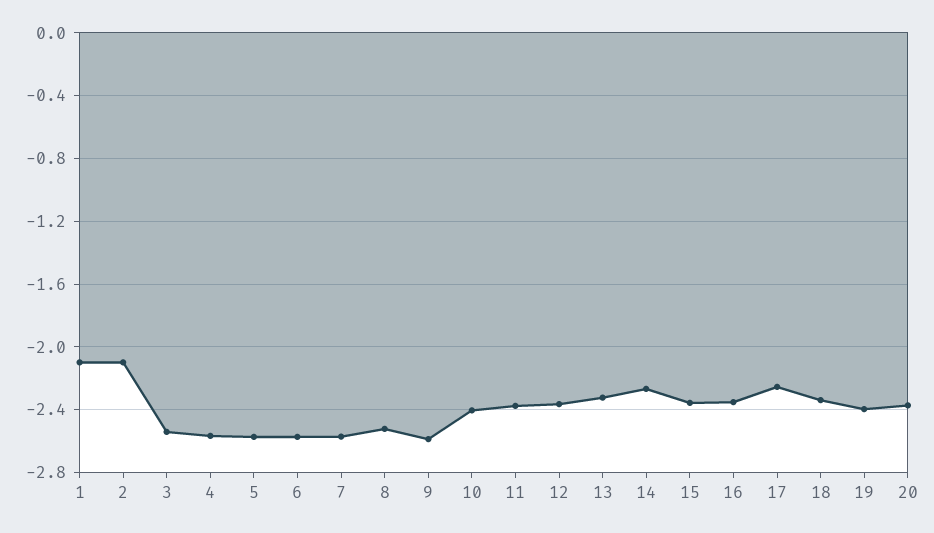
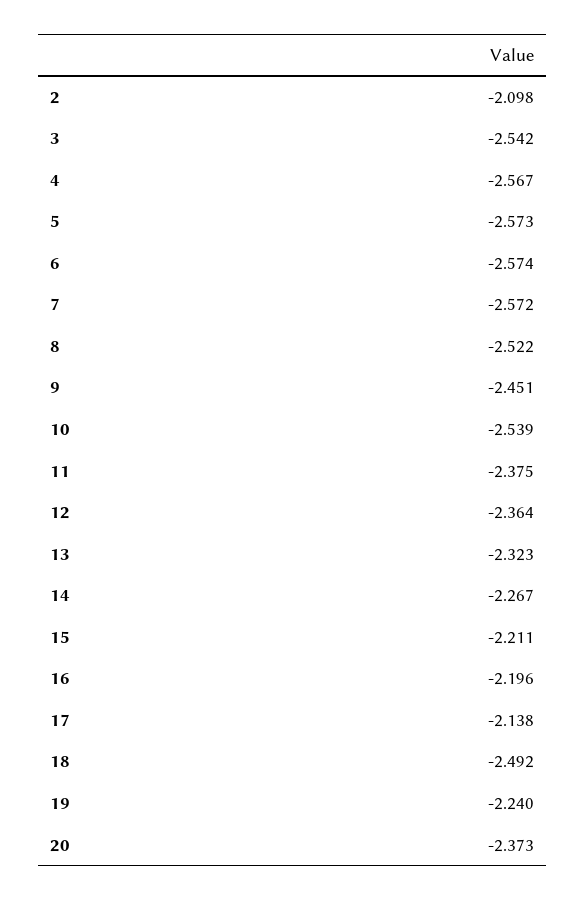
  {
-   "1": -2.1,
    "2": -2.098,
    "3": -2.542,
    "4": -2.567,
    "5": -2.573,
    "6": -2.574,
    "7": -2.572,
    "8": -2.522,
-   "9": -2.6,
+   "9": -2.451,
-   "10": -2.4,
+   "10": -2.539,
    "11": -2.375,
    "12": -2.364,
    "13": -2.323,
    "14": -2.267,
-   "15": -2.35,
+   "15": -2.211,
-   "16": -2.35,
+   "16": -2.196,
-   "17": -2.25,
+   "17": -2.138,
-   "18": -2.35,
+   "18": -2.492,
-   "19": -2.4,
+   "19": -2.24,
    "20": -2.373
  }

